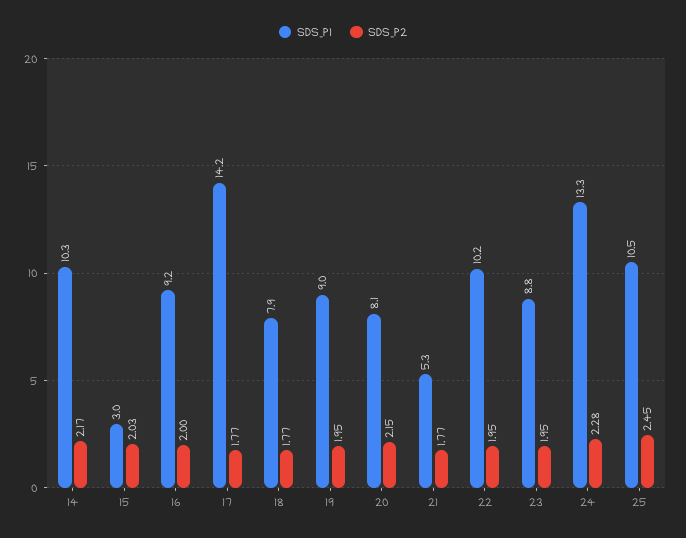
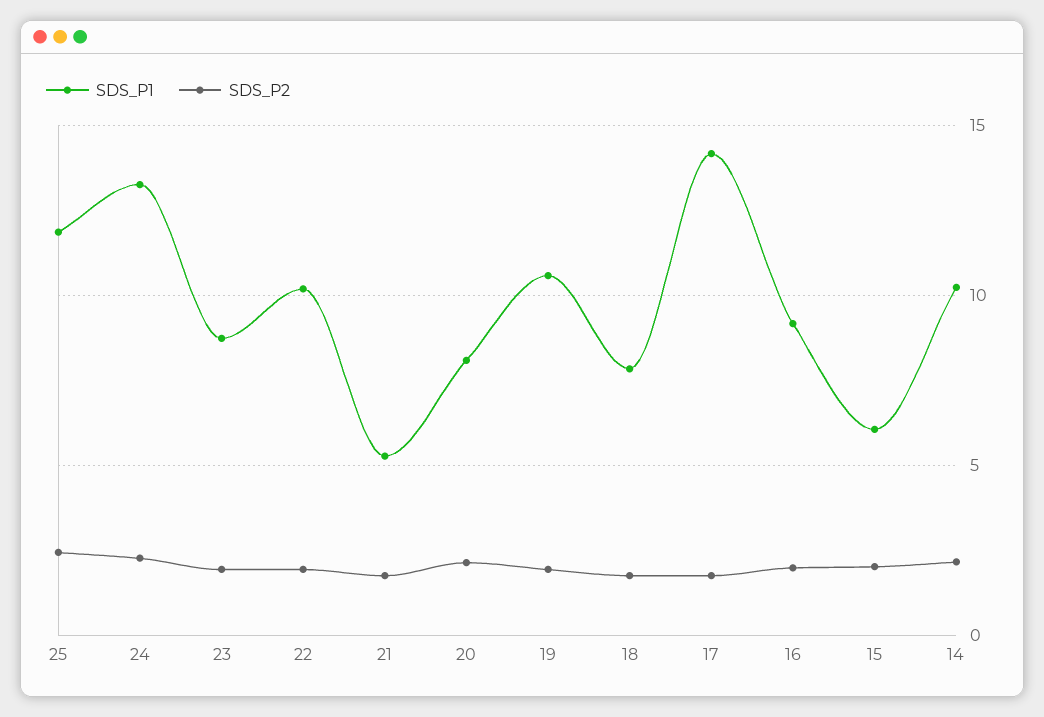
  {
    "SDS_P1": {
      "14": 10.3,
-     "15": 3,
+     "15": 6,
      "16": 9.2,
      "17": 14.2,
      "18": 7.9,
-     "19": 9,
+     "19": 10.5,
      "20": 8.1,
      "21": 5.3,
      "22": 10.2,
      "23": 8.8,
      "24": 13.3,
-     "25": 10.5
+     "25": 12
    },
    "SDS_P2": {
      "14": 2.17,
      "15": 2.03,
      "16": 2,
      "17": 1.77,
      "18": 1.77,
      "19": 1.95,
      "20": 2.15,
      "21": 1.77,
      "22": 1.95,
      "23": 1.95,
      "24": 2.28,
      "25": 2.45
    }
  }

